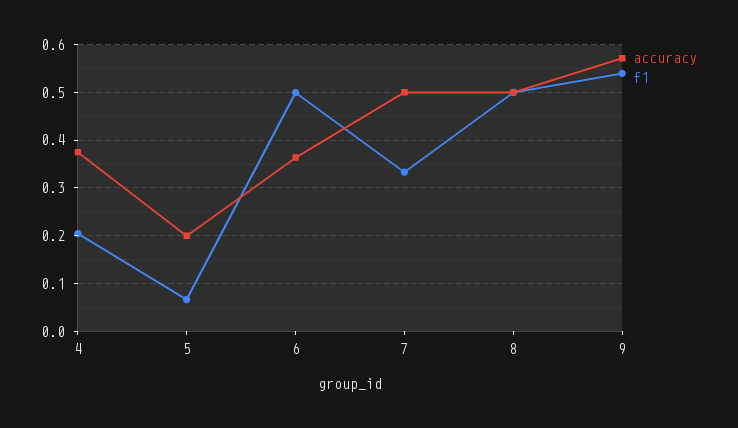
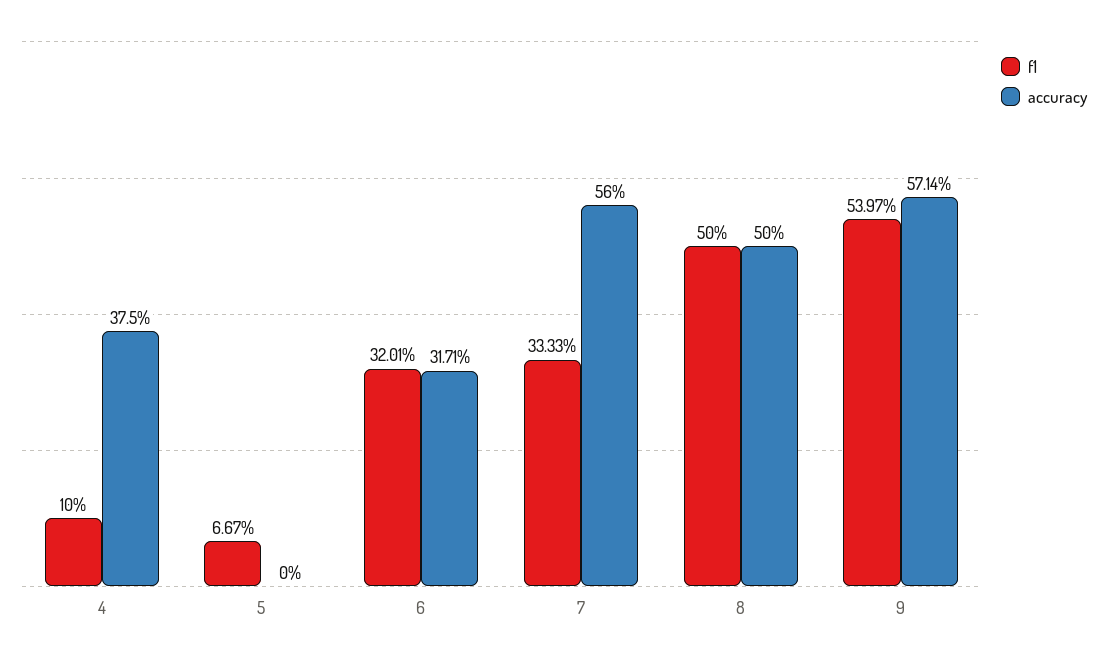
  {
    "accuracy": {
      "4": 0.375,
-     "5": 0.2,
+     "5": 0,
-     "6": 0.36,
+     "6": 0.3171,
-     "7": 0.5,
+     "7": 0.56,
      "8": 0.5,
      "9": 0.5714
    },
    "f1": {
-     "4": 0.2,
+     "4": 0.1,
      "5": 0.0667,
-     "6": 0.5,
+     "6": 0.3201,
      "7": 0.3333,
      "8": 0.5,
      "9": 0.5397
    }
  }

